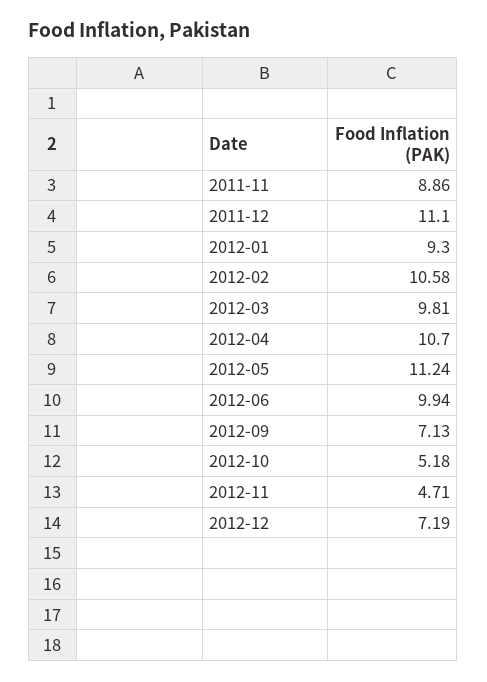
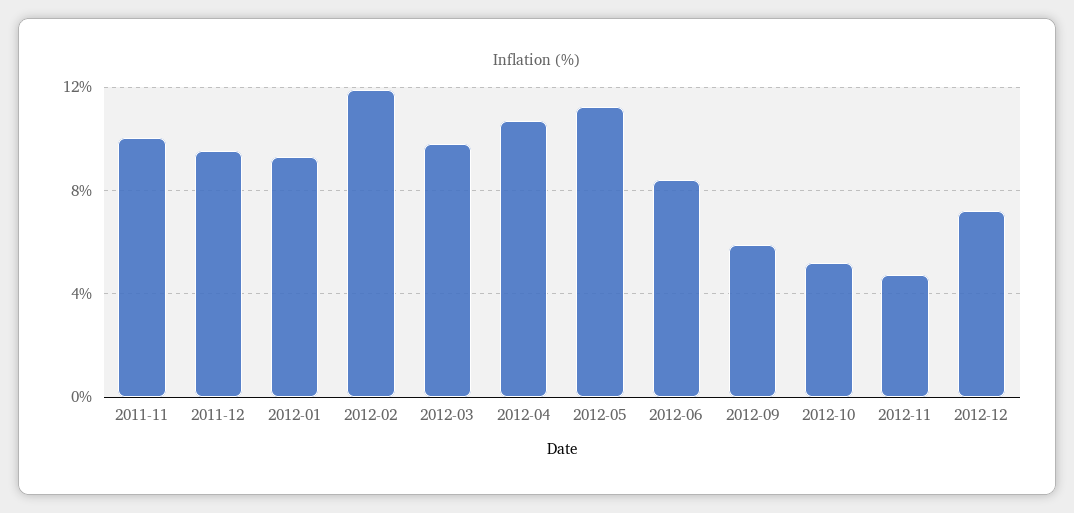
  {
-   "2011-11": 8.86,
+   "2011-11": 10,
-   "2011-12": 11.1,
+   "2011-12": 9.5,
    "2012-01": 9.3,
-   "2012-02": 10.58,
+   "2012-02": 12,
    "2012-03": 9.81,
    "2012-04": 10.7,
    "2012-05": 11.24,
-   "2012-06": 9.94,
+   "2012-06": 8.5,
-   "2012-09": 7.13,
+   "2012-09": 6,
    "2012-10": 5.18,
    "2012-11": 4.71,
    "2012-12": 7.19
  }

